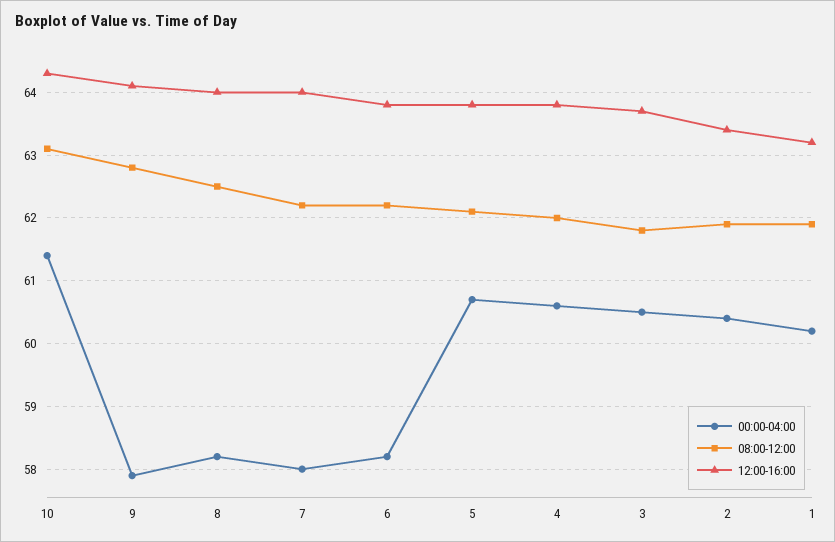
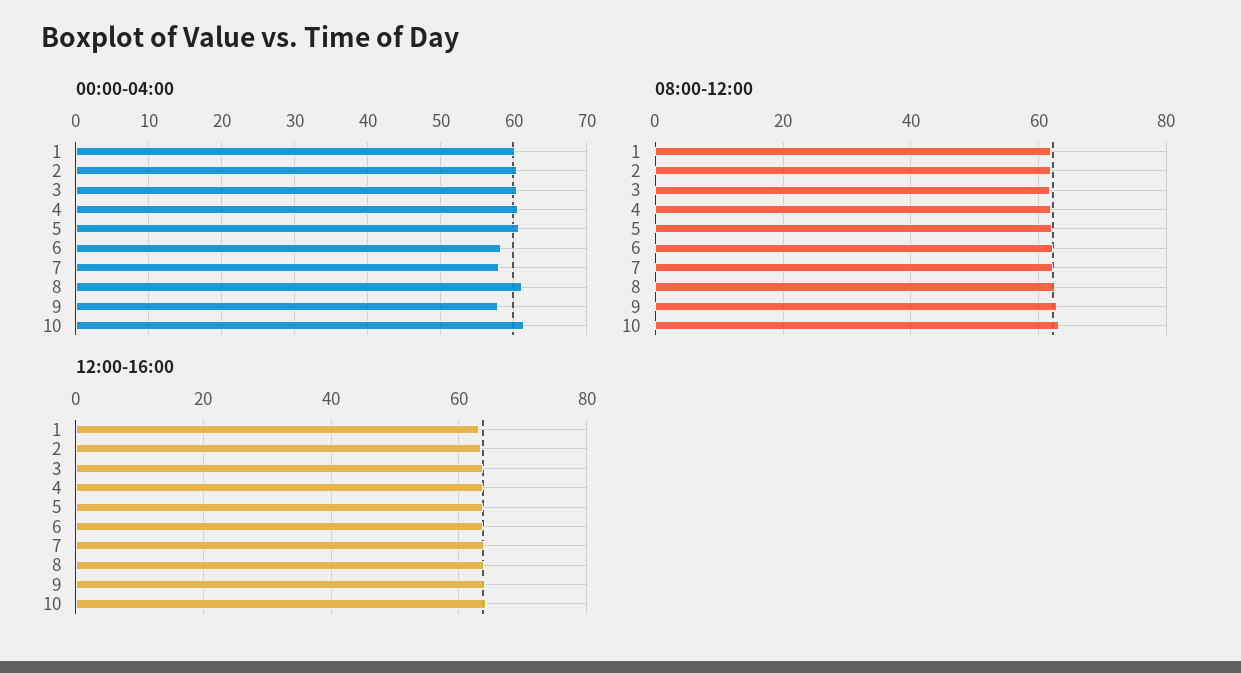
  {
    "00:00-04:00": {
      "10": 61.4,
      "9": 57.9,
-     "8": 58.2,
+     "8": 61,
      "7": 58,
      "6": 58.2,
      "5": 60.7,
      "4": 60.6,
      "3": 60.5,
      "2": 60.4,
      "1": 60.2
    },
    "08:00-12:00": {
      "10": 63.1,
      "9": 62.8,
      "8": 62.5,
      "7": 62.2,
      "6": 62.2,
      "5": 62.1,
      "4": 62,
      "3": 61.8,
      "2": 61.9,
      "1": 61.9
    },
    "12:00-16:00": {
      "10": 64.3,
      "9": 64.1,
      "8": 64,
      "7": 64,
      "6": 63.8,
      "5": 63.8,
      "4": 63.8,
      "3": 63.7,
      "2": 63.4,
      "1": 63.2
    }
  }

